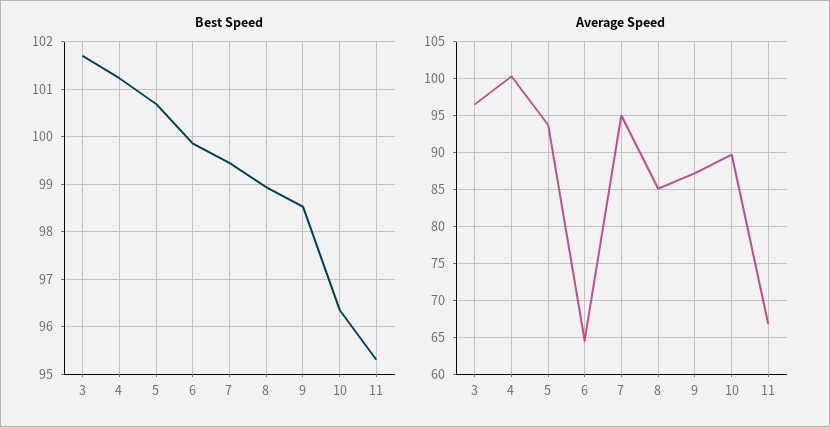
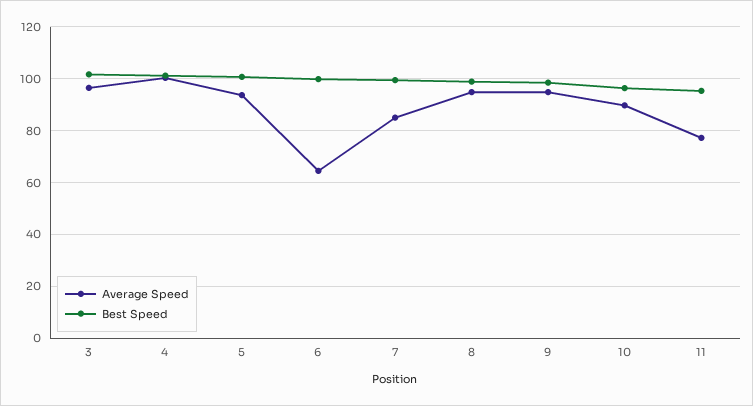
  {
    "Best Speed": {
      "3": 101.8,
      "4": 101.2,
      "5": 100.6,
      "6": 99.8,
      "7": 99.4,
      "8": 99,
      "9": 98.6,
      "10": 96.4,
      "11": 95.4
    },
    "Average Speed": {
      "3": 97,
      "4": 100,
      "5": 94,
      "6": 65,
-     "7": 95,
+     "7": 85,
-     "8": 85,
+     "8": 95,
-     "9": 87,
+     "9": 95,
      "10": 90,
-     "11": 67
+     "11": 77.5
    }
  }

